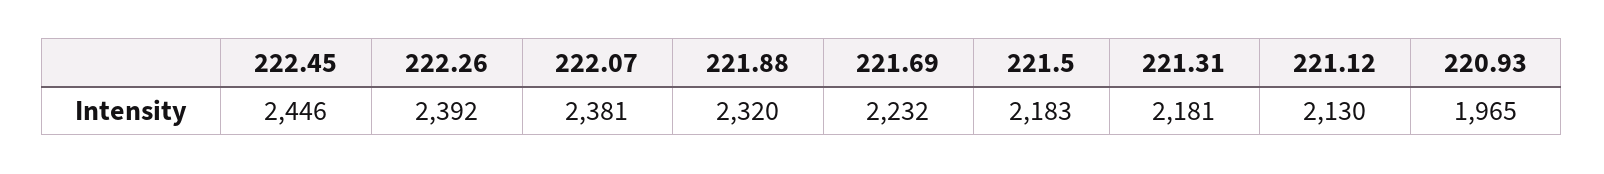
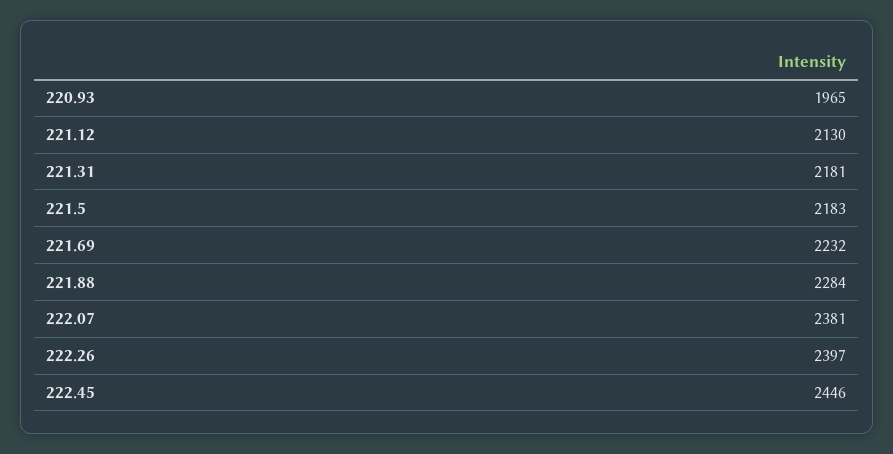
  {
    "222.45": 2446,
-   "222.26": 2392,
+   "222.26": 2397,
    "222.07": 2381,
-   "221.88": 2320,
+   "221.88": 2284,
    "221.69": 2232,
    "221.5": 2183,
    "221.31": 2181,
    "221.12": 2130,
    "220.93": 1965
  }

